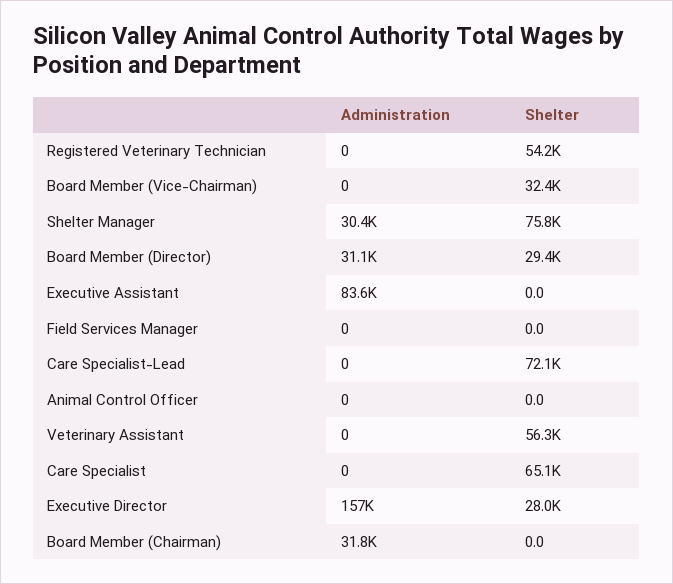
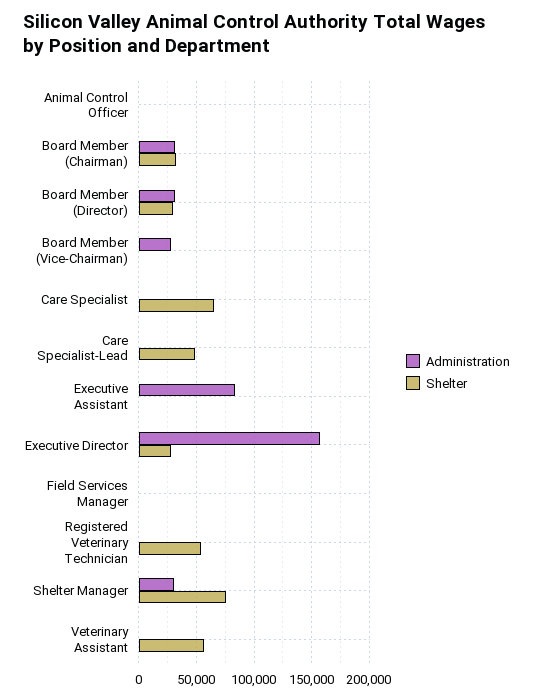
  {
    "Administration": {
      "Registered Veterinary Technician": 0,
-     "Board Member (Vice-Chairman)": 0,
+     "Board Member (Vice-Chairman)": 30000,
      "Shelter Manager": 30400,
      "Board Member (Director)": 31100,
      "Executive Assistant": 83600,
      "Field Services Manager": 0,
      "Care Specialist-Lead": 0,
      "Animal Control Officer": 0,
      "Veterinary Assistant": 0,
      "Care Specialist": 0,
      "Executive Director": 157000,
      "Board Member (Chairman)": 31800
    },
    "Shelter": {
      "Registered Veterinary Technician": 54200,
-     "Board Member (Vice-Chairman)": 32400,
+     "Board Member (Vice-Chairman)": 0,
      "Shelter Manager": 75800,
      "Board Member (Director)": 29400,
      "Executive Assistant": 0,
      "Field Services Manager": 0,
-     "Care Specialist-Lead": 72100,
+     "Care Specialist-Lead": 50000,
      "Animal Control Officer": 0,
      "Veterinary Assistant": 56300,
      "Care Specialist": 65100,
      "Executive Director": 28000,
-     "Board Member (Chairman)": 0
+     "Board Member (Chairman)": 30000
    }
  }

